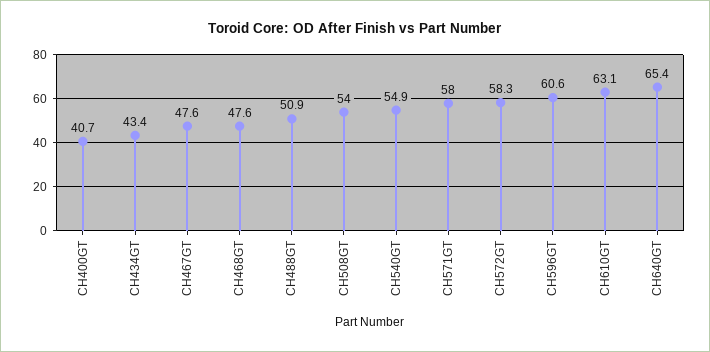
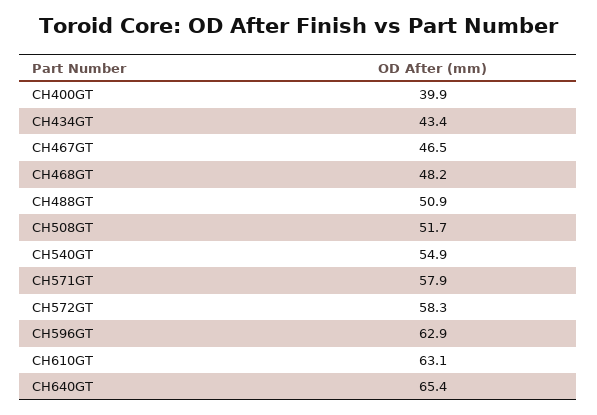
  {
-   "CH400GT": 40.7,
+   "CH400GT": 39.9,
    "CH434GT": 43.4,
-   "CH467GT": 47.6,
+   "CH467GT": 46.5,
-   "CH468GT": 47.6,
+   "CH468GT": 48.2,
    "CH488GT": 50.9,
-   "CH508GT": 54,
+   "CH508GT": 51.7,
    "CH540GT": 54.9,
-   "CH571GT": 58,
+   "CH571GT": 57.9,
    "CH572GT": 58.3,
-   "CH596GT": 60.6,
+   "CH596GT": 62.9,
    "CH610GT": 63.1,
    "CH640GT": 65.4
  }

